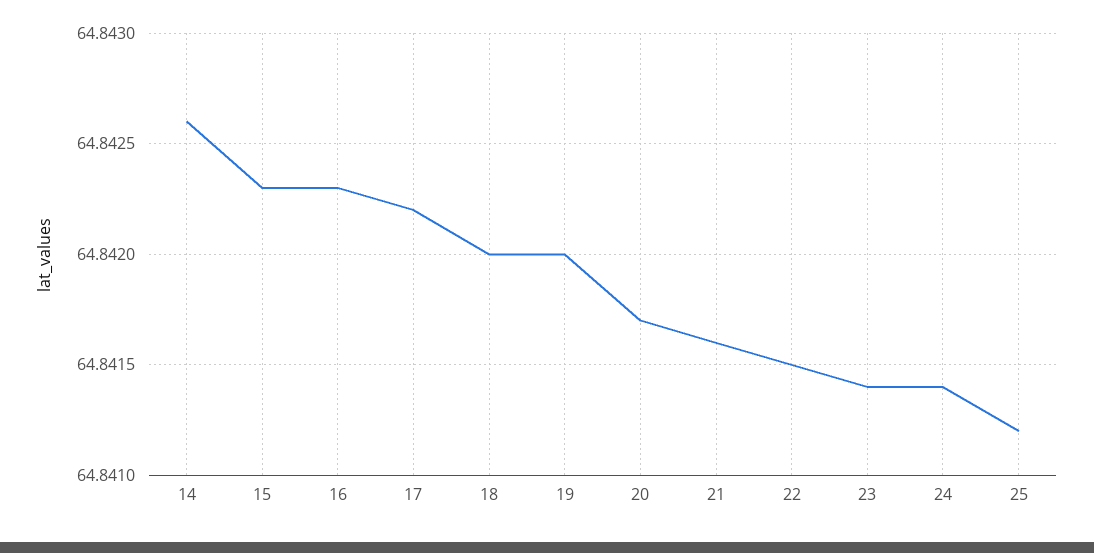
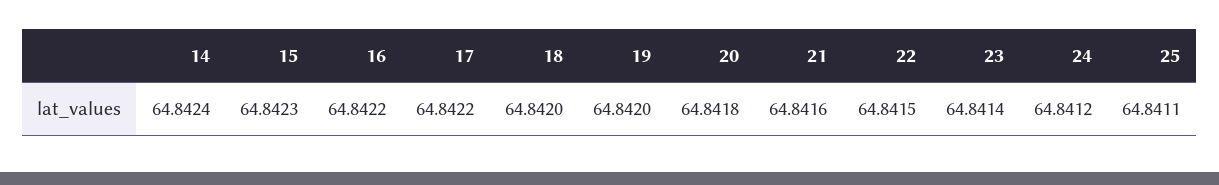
  {
-   "14": 64.8426,
+   "14": 64.8424,
    "15": 64.8423,
-   "16": 64.8423,
+   "16": 64.8422,
    "17": 64.8422,
    "18": 64.842,
    "19": 64.842,
-   "20": 64.8417,
+   "20": 64.8418,
    "21": 64.8416,
    "22": 64.8415,
    "23": 64.8414,
-   "24": 64.8414,
+   "24": 64.8412,
-   "25": 64.8412
+   "25": 64.8411
  }

